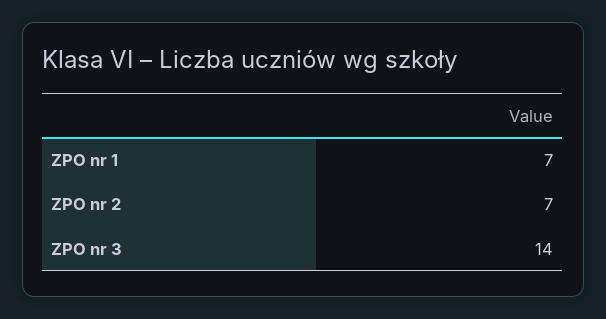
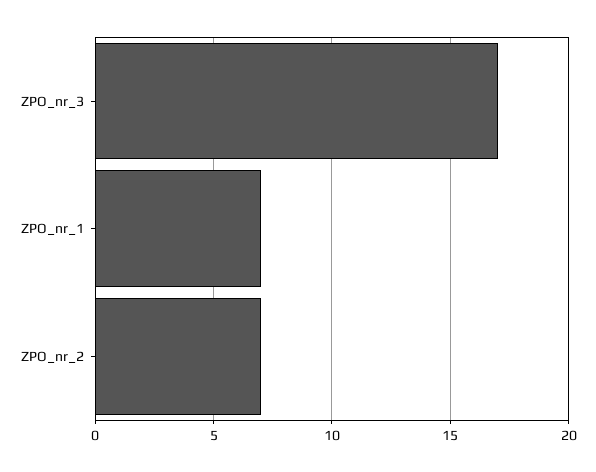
  {
    "ZPO nr 1": 7,
    "ZPO nr 2": 7,
-   "ZPO nr 3": 14
+   "ZPO nr 3": 17
  }

